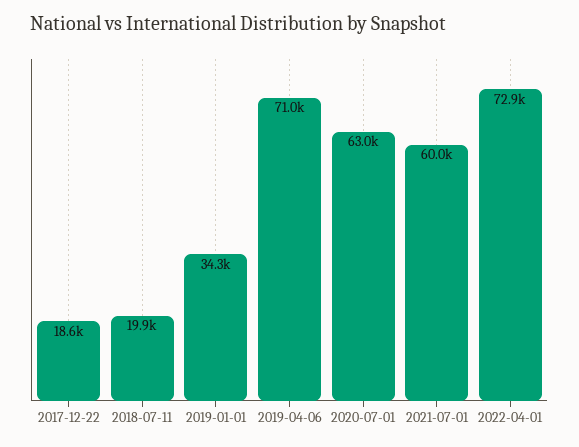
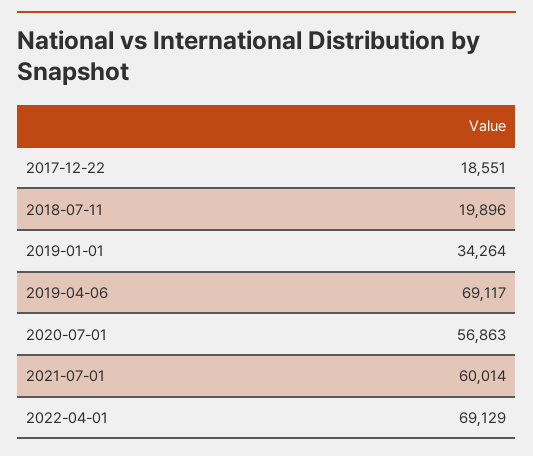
  {
    "2017-12-22": 18551,
    "2018-07-11": 19896,
    "2019-01-01": 34264,
-   "2019-04-06": 71000,
+   "2019-04-06": 69117,
-   "2020-07-01": 63000,
+   "2020-07-01": 56863,
    "2021-07-01": 60014,
-   "2022-04-01": 72900
+   "2022-04-01": 69129
  }

